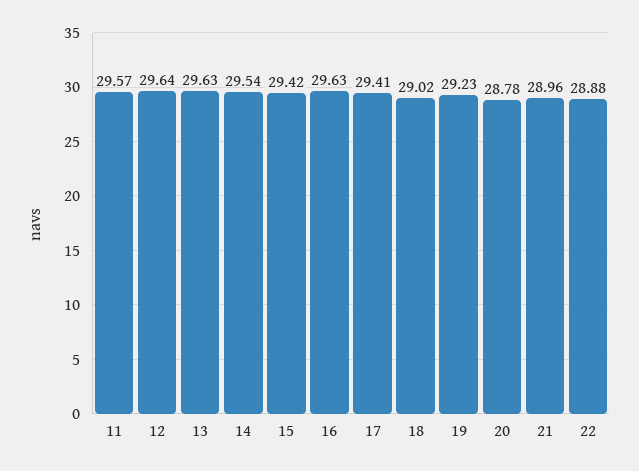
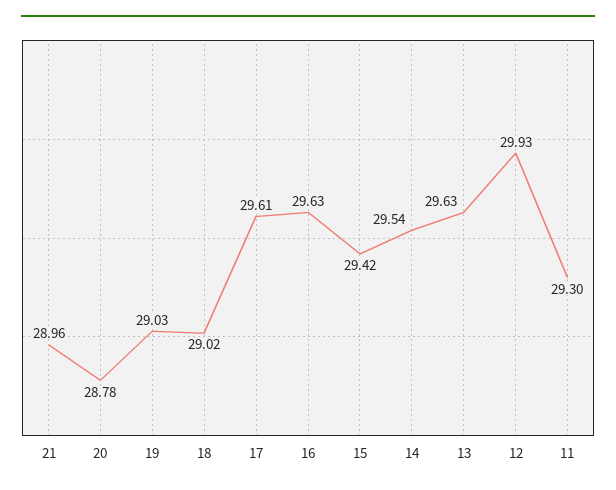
  {
-   "11": 29.57,
+   "11": 29.3,
-   "12": 29.64,
+   "12": 29.93,
    "13": 29.63,
    "14": 29.54,
    "15": 29.42,
    "16": 29.63,
-   "17": 29.41,
+   "17": 29.61,
    "18": 29.02,
-   "19": 29.23,
+   "19": 29.03,
    "20": 28.78,
-   "21": 28.96,
+   "21": 28.96
-   "22": 28.88
  }

